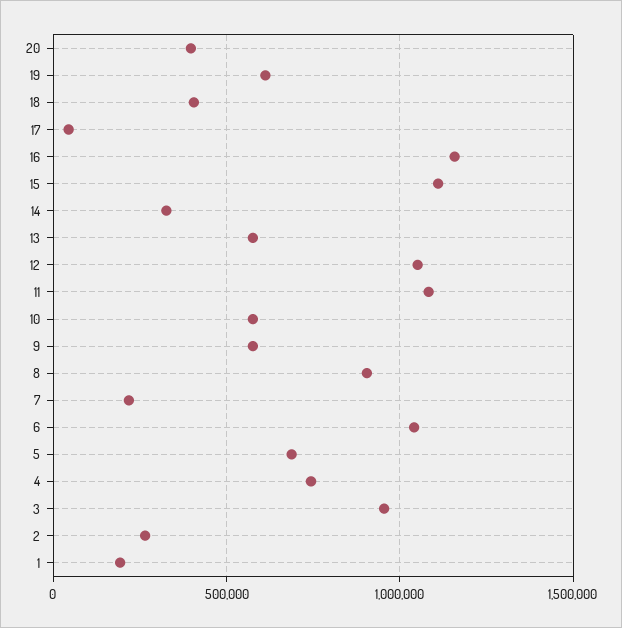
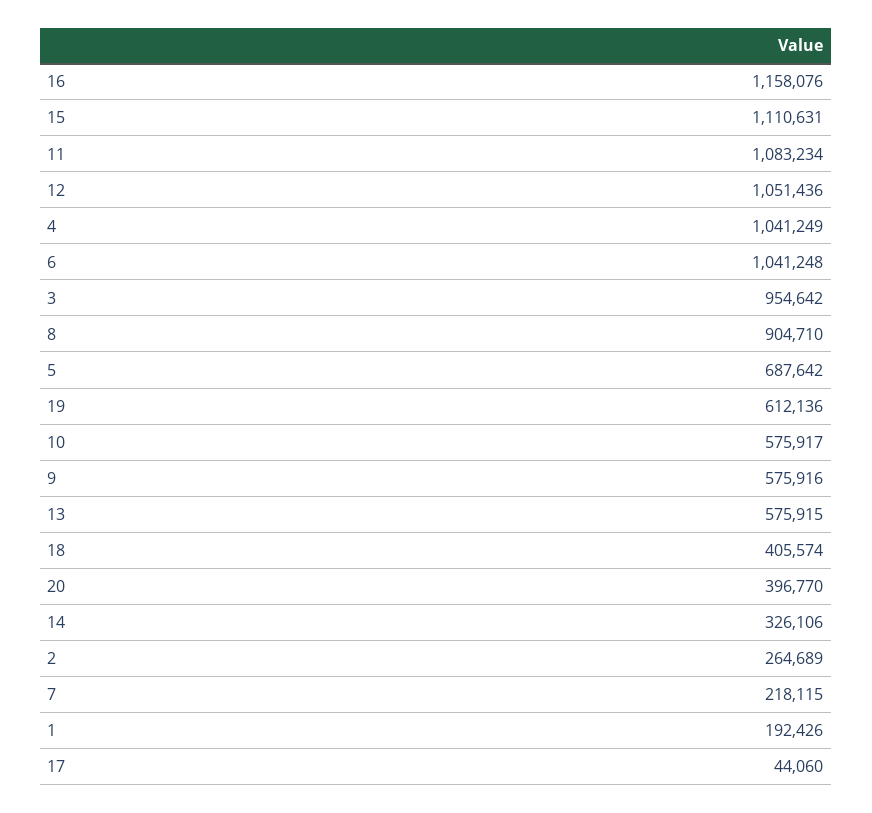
  {
    "20": 396770,
    "19": 612136,
    "18": 405574,
    "17": 44060,
    "16": 1158076,
    "15": 1110631,
    "14": 326106,
    "13": 575915,
    "12": 1051436,
    "11": 1083234,
    "10": 575917,
    "9": 575916,
    "8": 904710,
    "7": 218115,
    "6": 1041248,
    "5": 687642,
-   "4": 750000,
+   "4": 1041249,
    "3": 954642,
    "2": 264689,
    "1": 192426
  }

